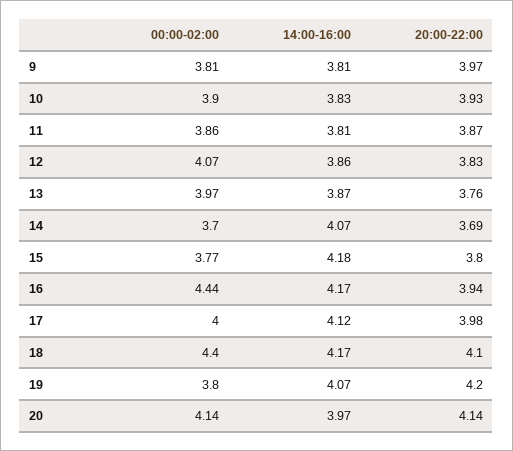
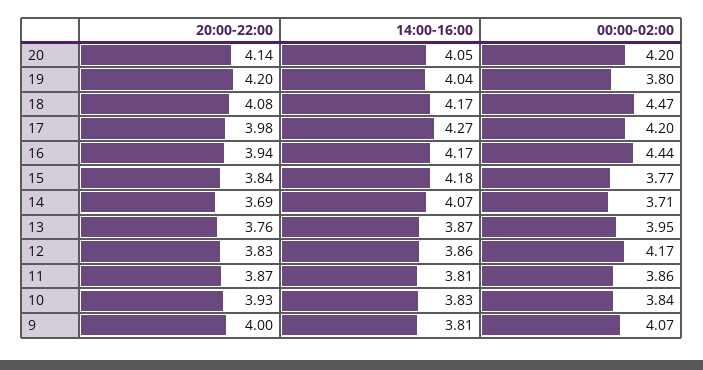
  {
    "00:00-02:00": {
-     "9": 3.81,
+     "9": 4.07,
-     "10": 3.9,
+     "10": 3.84,
      "11": 3.86,
-     "12": 4.07,
+     "12": 4.17,
-     "13": 3.97,
+     "13": 3.95,
-     "14": 3.7,
+     "14": 3.71,
      "15": 3.77,
      "16": 4.44,
-     "17": 4,
+     "17": 4.2,
-     "18": 4.4,
+     "18": 4.47,
      "19": 3.8,
-     "20": 4.14
+     "20": 4.2
    },
    "14:00-16:00": {
      "9": 3.81,
      "10": 3.83,
      "11": 3.81,
      "12": 3.86,
      "13": 3.87,
      "14": 4.07,
      "15": 4.18,
      "16": 4.17,
-     "17": 4.12,
+     "17": 4.27,
      "18": 4.17,
-     "19": 4.07,
+     "19": 4.04,
-     "20": 3.97
+     "20": 4.05
    },
    "20:00-22:00": {
-     "9": 3.97,
+     "9": 4,
      "10": 3.93,
      "11": 3.87,
      "12": 3.83,
      "13": 3.76,
      "14": 3.69,
-     "15": 3.8,
+     "15": 3.84,
      "16": 3.94,
      "17": 3.98,
-     "18": 4.1,
+     "18": 4.08,
      "19": 4.2,
      "20": 4.14
    }
  }

